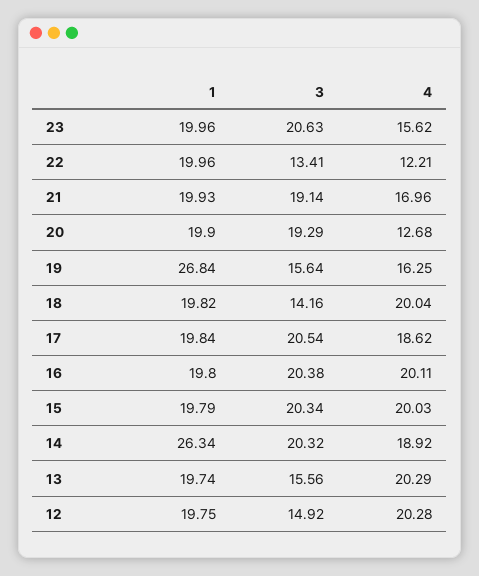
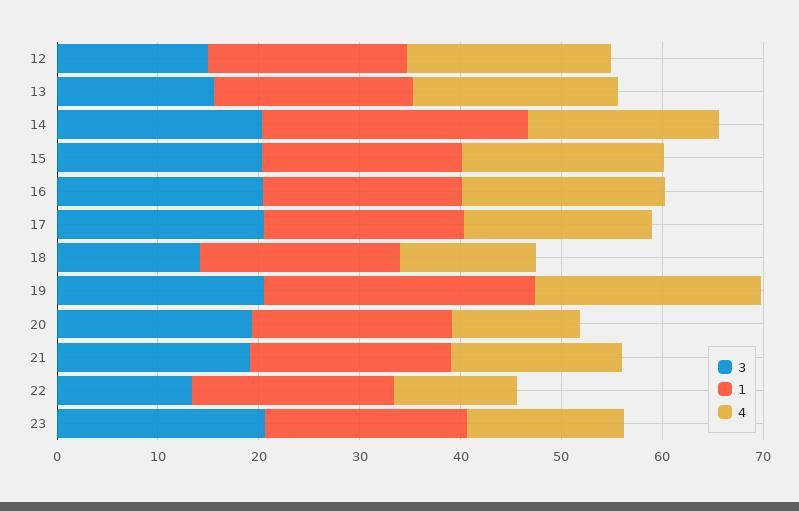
  {
    "1": {
      "23": 19.96,
      "22": 19.96,
      "21": 19.93,
      "20": 19.9,
      "19": 26.84,
      "18": 19.82,
      "17": 19.84,
      "16": 19.8,
      "15": 19.79,
      "14": 26.34,
      "13": 19.74,
      "12": 19.75
    },
    "3": {
      "23": 20.63,
      "22": 13.41,
      "21": 19.14,
      "20": 19.29,
-     "19": 15.64,
+     "19": 20,
      "18": 14.16,
      "17": 20.54,
      "16": 20.38,
      "15": 20.34,
      "14": 20.32,
      "13": 15.56,
      "12": 14.92
    },
    "4": {
      "23": 15.62,
      "22": 12.21,
      "21": 16.96,
      "20": 12.68,
-     "19": 16.25,
+     "19": 22,
-     "18": 20.04,
+     "18": 14,
      "17": 18.62,
      "16": 20.11,
      "15": 20.03,
      "14": 18.92,
      "13": 20.29,
      "12": 20.28
    }
  }

